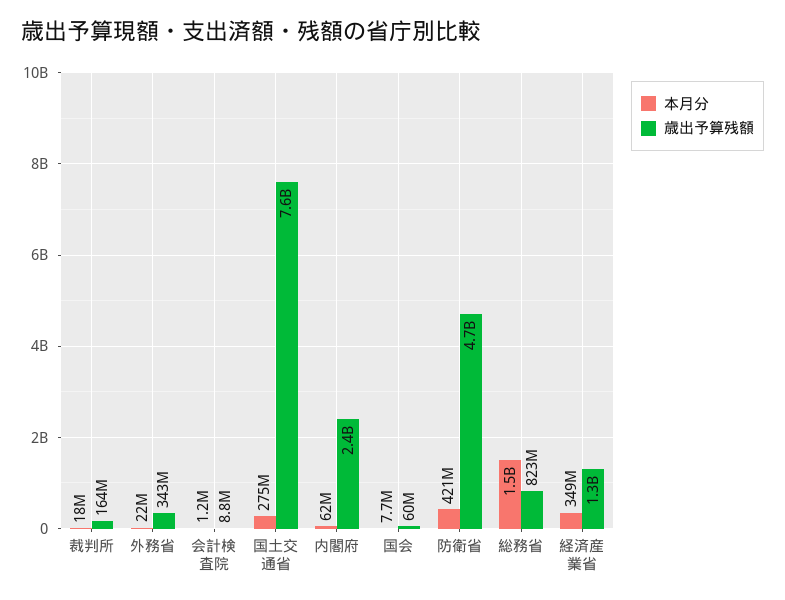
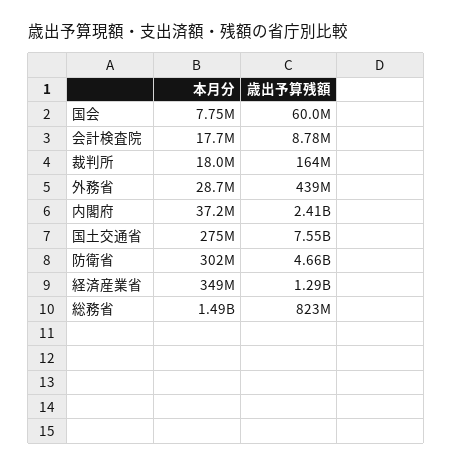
  {
    "本月分": {
      "裁判所": 18000000,
-     "外務省": 22000000,
+     "外務省": 28700000,
-     "会計検査院": 1200000,
+     "会計検査院": 17700000,
      "国土交通省": 275000000,
-     "内閣府": 62000000,
+     "内閣府": 37200000,
      "国会": 7750000,
-     "防衛省": 421000000,
+     "防衛省": 302000000,
      "総務省": 1490000000,
      "経済産業省": 349000000
    },
    "歳出予算残額": {
      "裁判所": 164000000,
-     "外務省": 343000000,
+     "外務省": 439000000,
      "会計検査院": 8780000,
      "国土交通省": 7550000000,
      "内閣府": 2410000000,
      "国会": 60000000,
      "防衛省": 4660000000,
      "総務省": 823000000,
      "経済産業省": 1290000000
    }
  }

